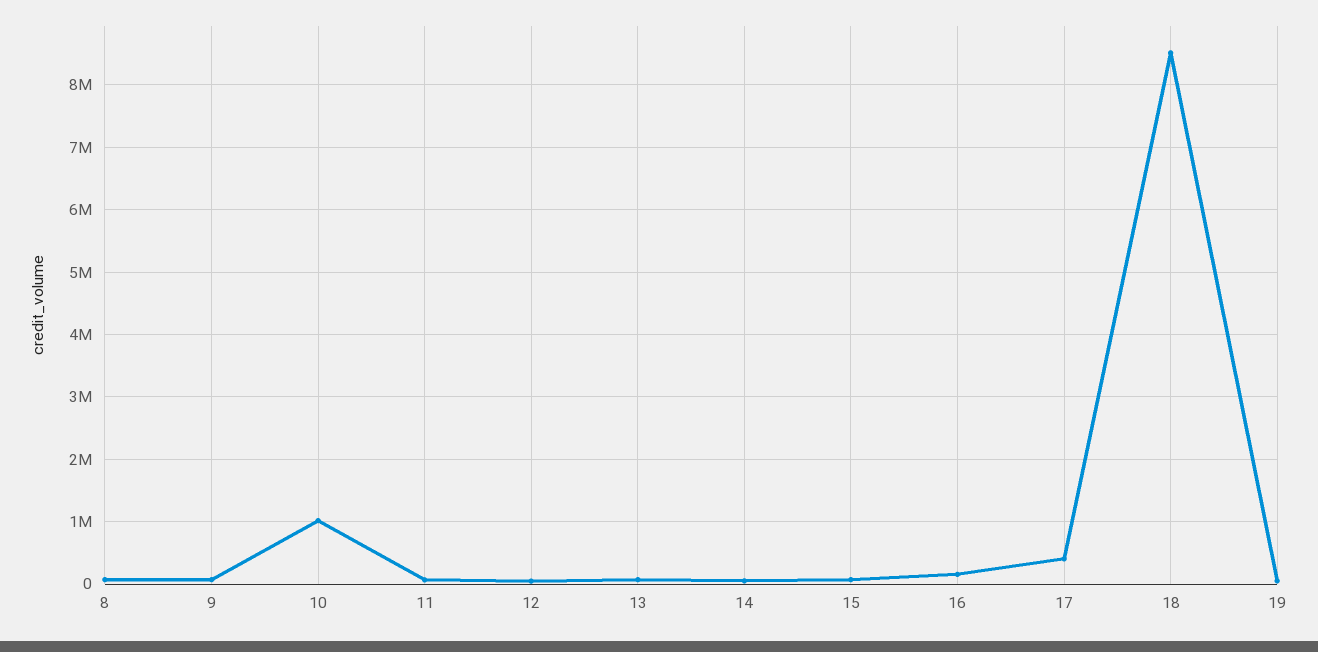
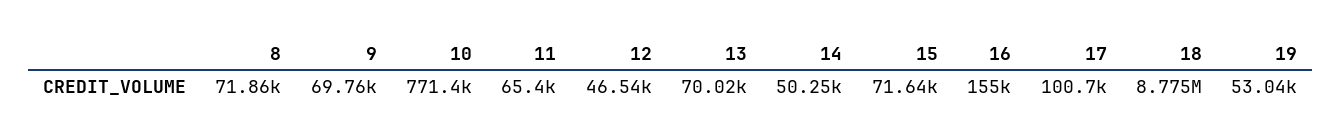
  {
    "8": 71860,
    "9": 69760,
-   "10": 1000000,
+   "10": 771400,
    "11": 65400,
    "12": 46540,
    "13": 70020,
    "14": 50250,
    "15": 71640,
    "16": 155000,
-   "17": 400000,
+   "17": 100700,
-   "18": 8500000,
+   "18": 8775000,
    "19": 53040
  }

